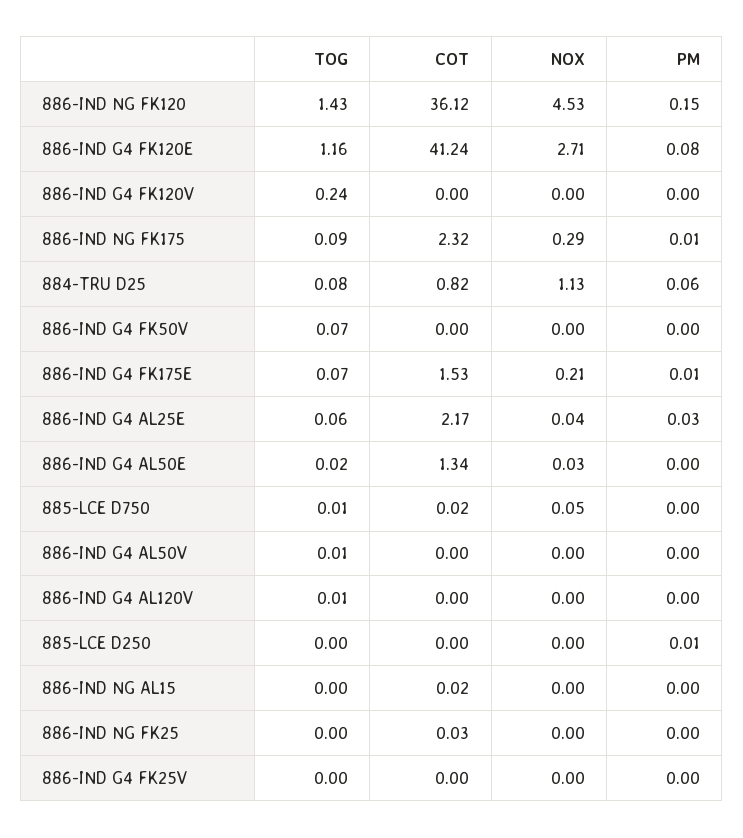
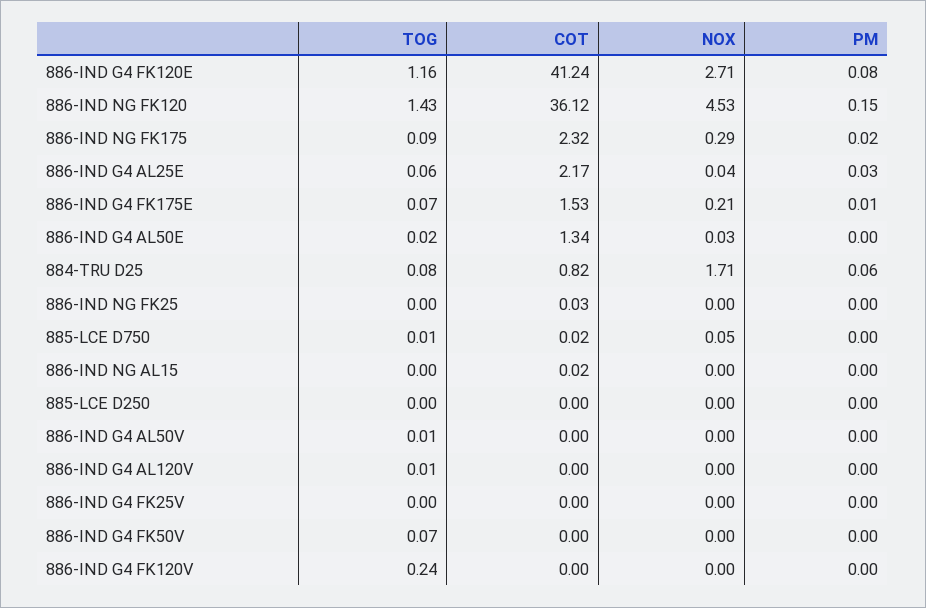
  {
    "TOG": {
      "886-IND NG FK120": 1.43,
      "886-IND G4 FK120E": 1.16,
      "886-IND G4 FK120V": 0.24,
      "886-IND NG FK175": 0.09,
      "884-TRU D25": 0.08,
      "886-IND G4 FK50V": 0.07,
      "886-IND G4 FK175E": 0.07,
      "886-IND G4 AL25E": 0.06,
      "886-IND G4 AL50E": 0.02,
      "885-LCE D750": 0.01,
      "886-IND G4 AL50V": 0.01,
      "886-IND G4 AL120V": 0.01,
      "885-LCE D250": 0,
      "886-IND NG AL15": 0,
      "886-IND NG FK25": 0,
      "886-IND G4 FK25V": 0
    },
    "COT": {
      "886-IND NG FK120": 36.12,
      "886-IND G4 FK120E": 41.24,
      "886-IND G4 FK120V": 0,
      "886-IND NG FK175": 2.32,
      "884-TRU D25": 0.82,
      "886-IND G4 FK50V": 0,
      "886-IND G4 FK175E": 1.53,
      "886-IND G4 AL25E": 2.17,
      "886-IND G4 AL50E": 1.34,
      "885-LCE D750": 0.02,
      "886-IND G4 AL50V": 0,
      "886-IND G4 AL120V": 0,
      "885-LCE D250": 0,
      "886-IND NG AL15": 0.02,
      "886-IND NG FK25": 0.03,
      "886-IND G4 FK25V": 0
    },
    "NOX": {
      "886-IND NG FK120": 4.53,
      "886-IND G4 FK120E": 2.71,
      "886-IND G4 FK120V": 0,
      "886-IND NG FK175": 0.29,
-     "884-TRU D25": 1.13,
+     "884-TRU D25": 1.71,
      "886-IND G4 FK50V": 0,
      "886-IND G4 FK175E": 0.21,
      "886-IND G4 AL25E": 0.04,
      "886-IND G4 AL50E": 0.03,
      "885-LCE D750": 0.05,
      "886-IND G4 AL50V": 0,
      "886-IND G4 AL120V": 0,
      "885-LCE D250": 0,
      "886-IND NG AL15": 0,
      "886-IND NG FK25": 0,
      "886-IND G4 FK25V": 0
    },
    "PM": {
      "886-IND NG FK120": 0.15,
      "886-IND G4 FK120E": 0.08,
      "886-IND G4 FK120V": 0,
-     "886-IND NG FK175": 0.01,
+     "886-IND NG FK175": 0.02,
      "884-TRU D25": 0.06,
      "886-IND G4 FK50V": 0,
      "886-IND G4 FK175E": 0.01,
      "886-IND G4 AL25E": 0.03,
      "886-IND G4 AL50E": 0,
      "885-LCE D750": 0,
      "886-IND G4 AL50V": 0,
      "886-IND G4 AL120V": 0,
-     "885-LCE D250": 0.01,
+     "885-LCE D250": 0,
      "886-IND NG AL15": 0,
      "886-IND NG FK25": 0,
      "886-IND G4 FK25V": 0
    }
  }

